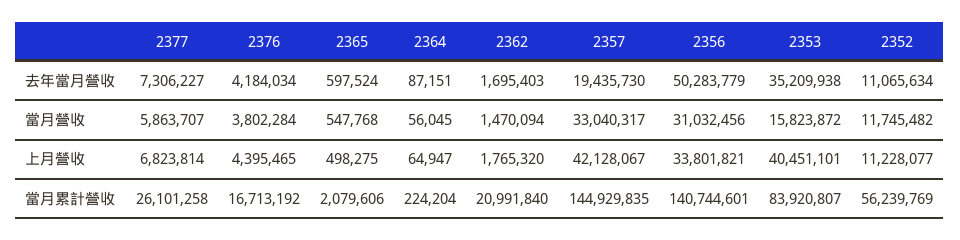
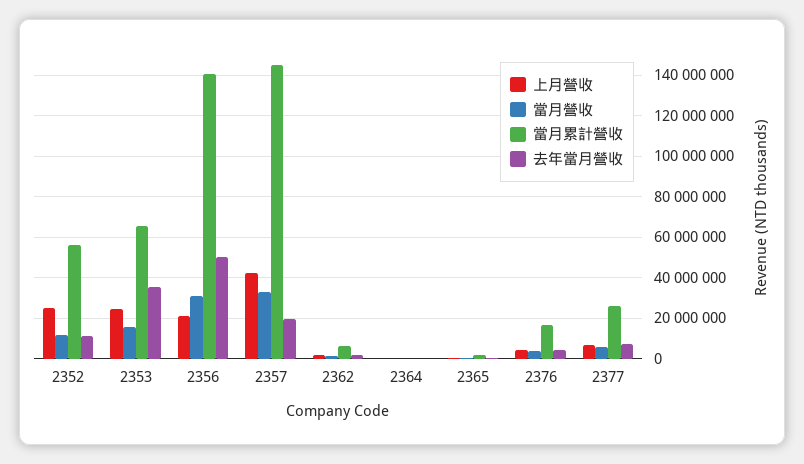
  {
    "去年當月營收": {
      "2377": 7306227,
      "2376": 4184034,
      "2365": 597524,
      "2364": 87151,
      "2362": 1695403,
      "2357": 19435730,
      "2356": 50283779,
      "2353": 35209938,
      "2352": 11065634
    },
    "當月營收": {
      "2377": 5863707,
      "2376": 3802284,
      "2365": 547768,
      "2364": 56045,
      "2362": 1470094,
      "2357": 33040317,
      "2356": 31032456,
      "2353": 15823872,
      "2352": 11745482
    },
    "上月營收": {
      "2377": 6823814,
      "2376": 4395465,
      "2365": 498275,
      "2364": 64947,
      "2362": 1765320,
      "2357": 42128067,
-     "2356": 33801821,
+     "2356": 20000000,
-     "2353": 40451101,
+     "2353": 25000000,
-     "2352": 11228077
+     "2352": 25000000
    },
    "當月累計營收": {
      "2377": 26101258,
      "2376": 16713192,
      "2365": 2079606,
      "2364": 224204,
-     "2362": 20991840,
+     "2362": 5000000,
      "2357": 144929835,
      "2356": 140744601,
-     "2353": 83920807,
+     "2353": 65000000,
      "2352": 56239769
    }
  }

